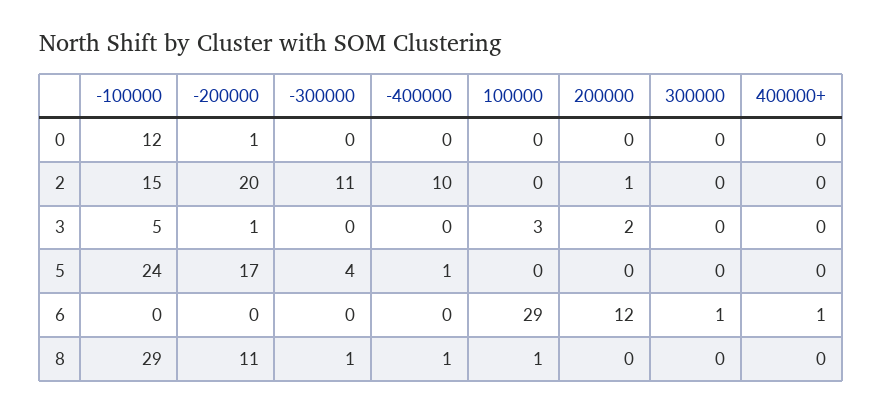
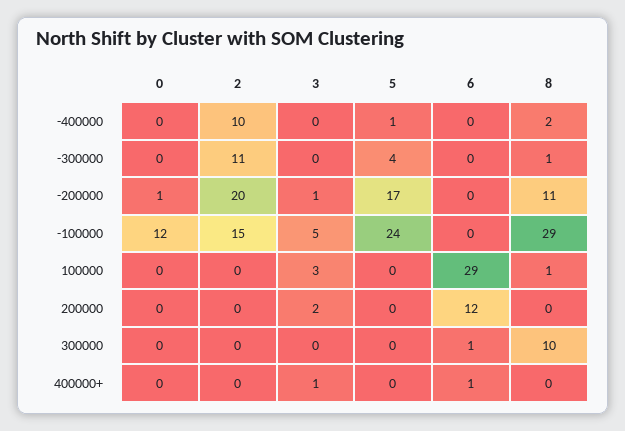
  {
    "-100000": {
      "0": 12,
      "2": 15,
      "3": 5,
      "5": 24,
      "6": 0,
      "8": 29
    },
    "-200000": {
      "0": 1,
      "2": 20,
      "3": 1,
      "5": 17,
      "6": 0,
      "8": 11
    },
    "-300000": {
      "0": 0,
      "2": 11,
      "3": 0,
      "5": 4,
      "6": 0,
      "8": 1
    },
    "-400000": {
      "0": 0,
      "2": 10,
      "3": 0,
      "5": 1,
      "6": 0,
-     "8": 1
+     "8": 2
    },
    "100000": {
      "0": 0,
      "2": 0,
      "3": 3,
      "5": 0,
      "6": 29,
      "8": 1
    },
    "200000": {
      "0": 0,
-     "2": 1,
+     "2": 0,
      "3": 2,
      "5": 0,
      "6": 12,
      "8": 0
    },
    "300000": {
      "0": 0,
      "2": 0,
      "3": 0,
      "5": 0,
      "6": 1,
-     "8": 0
+     "8": 10
    },
    "400000+": {
      "0": 0,
      "2": 0,
-     "3": 0,
+     "3": 1,
      "5": 0,
      "6": 1,
      "8": 0
    }
  }

